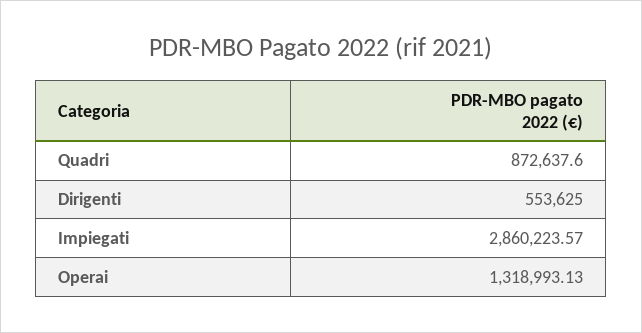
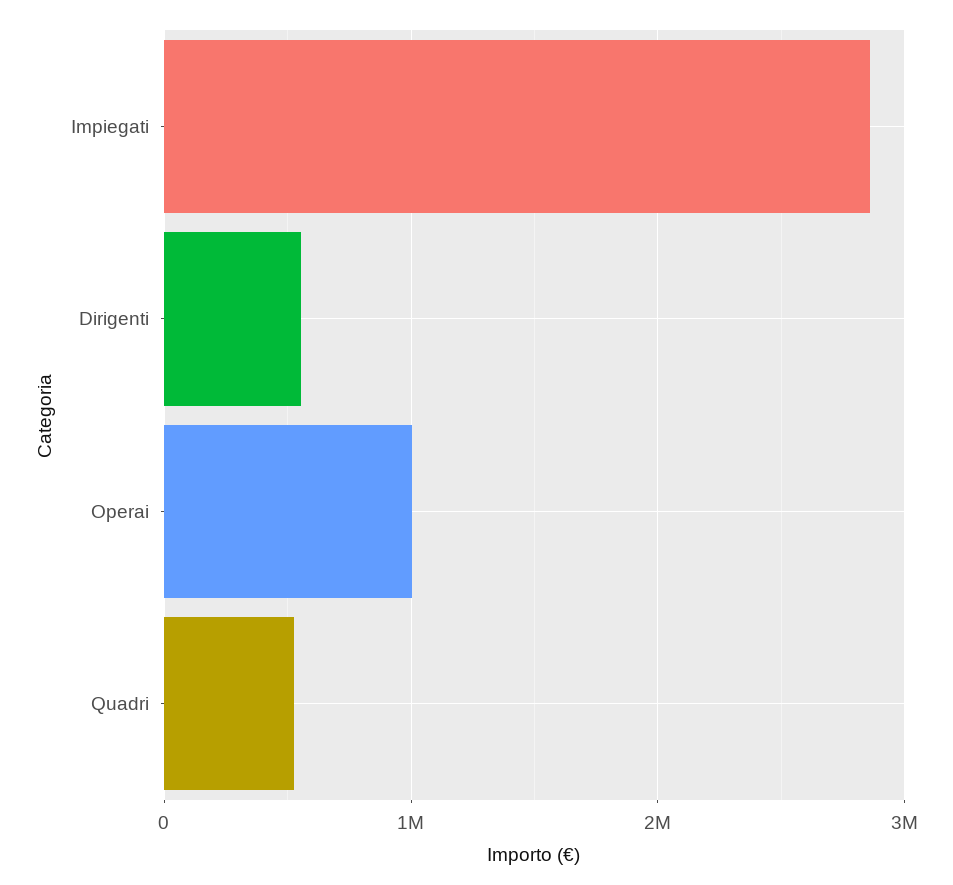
  {
-   "Quadri": 872637.6,
+   "Quadri": 500000,
    "Dirigenti": 553625,
    "Impiegati": 2860223.57,
-   "Operai": 1318993.13
+   "Operai": 1000000
  }

